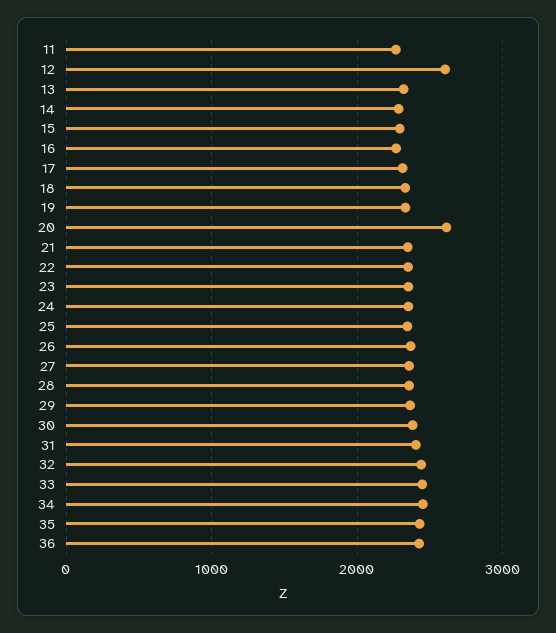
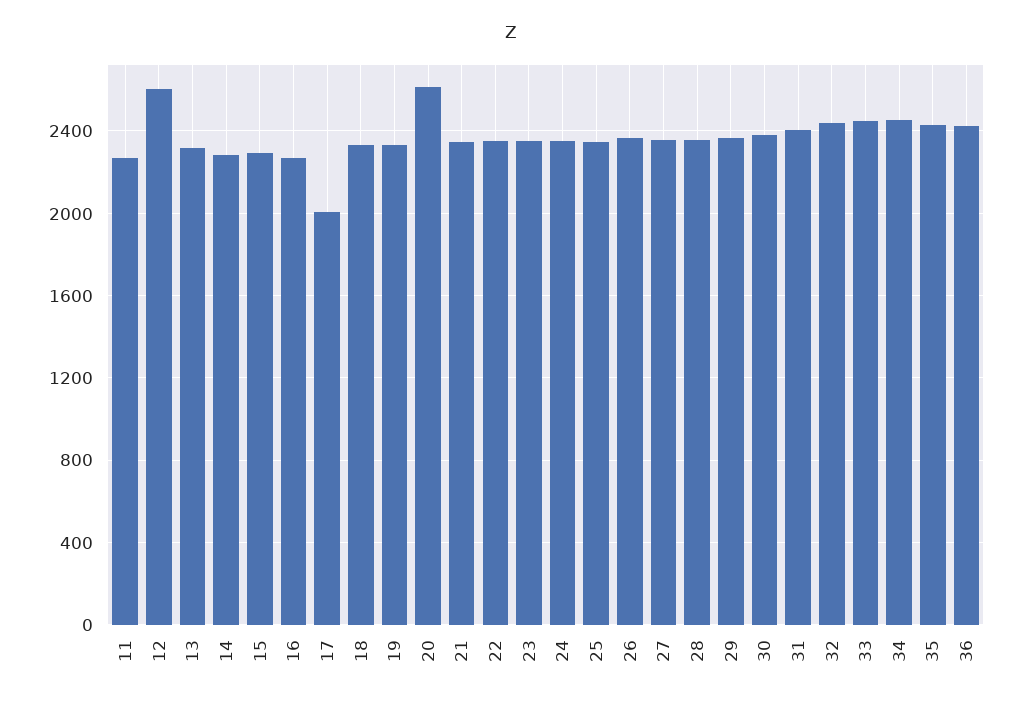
  {
    "11": 2250,
    "12": 2600,
    "13": 2300,
    "14": 2300,
    "15": 2300,
    "16": 2250,
-   "17": 2300,
+   "17": 2000,
    "18": 2350,
    "19": 2350,
    "20": 2600,
    "21": 2350,
    "22": 2350,
    "23": 2350,
    "24": 2350,
    "25": 2350,
    "26": 2350,
    "27": 2350,
    "28": 2350,
    "29": 2350,
    "30": 2400,
    "31": 2400,
    "32": 2450,
    "33": 2450,
    "34": 2450,
    "35": 2450,
    "36": 2450
  }

